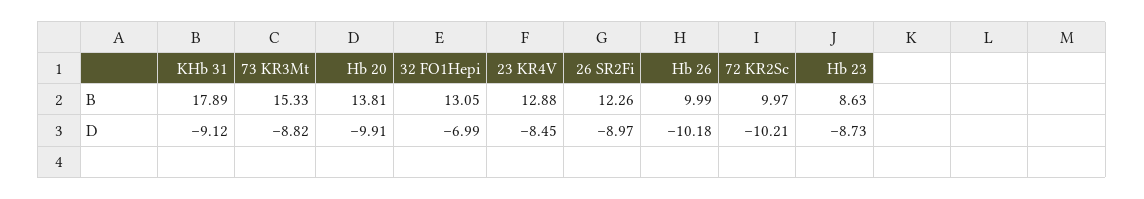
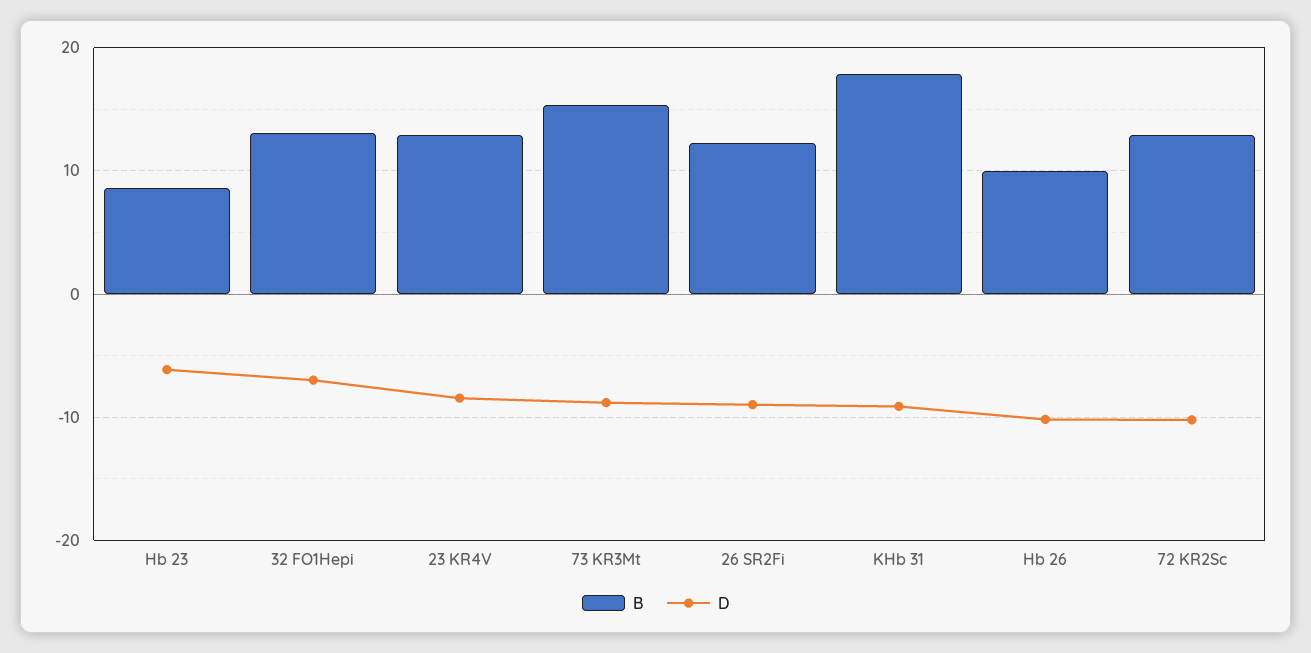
  {
    "B": {
      "KHb 31": 17.89,
      "73 KR3Mt": 15.33,
-     "Hb 20": 13.81,
      "32 FO1Hepi": 13.05,
      "23 KR4V": 12.88,
      "26 SR2Fi": 12.26,
      "Hb 26": 9.99,
-     "72 KR2Sc": 9.97,
+     "72 KR2Sc": 13,
      "Hb 23": 8.63
    },
    "D": {
      "KHb 31": -9.12,
      "73 KR3Mt": -8.82,
-     "Hb 20": -9.91,
      "32 FO1Hepi": -6.99,
      "23 KR4V": -8.45,
      "26 SR2Fi": -8.97,
      "Hb 26": -10.18,
      "72 KR2Sc": -10.21,
-     "Hb 23": -8.73
+     "Hb 23": -6
    }
  }

